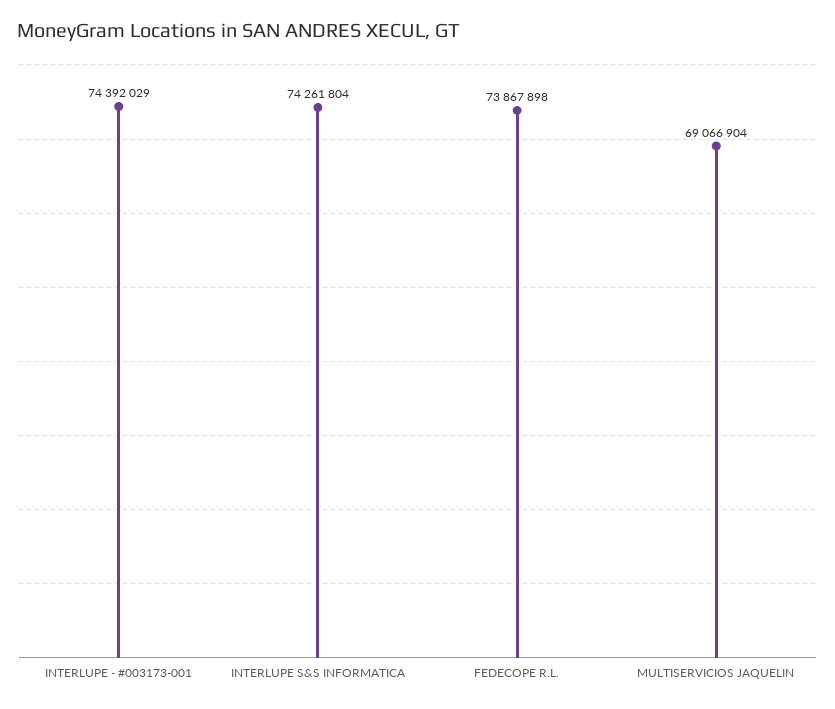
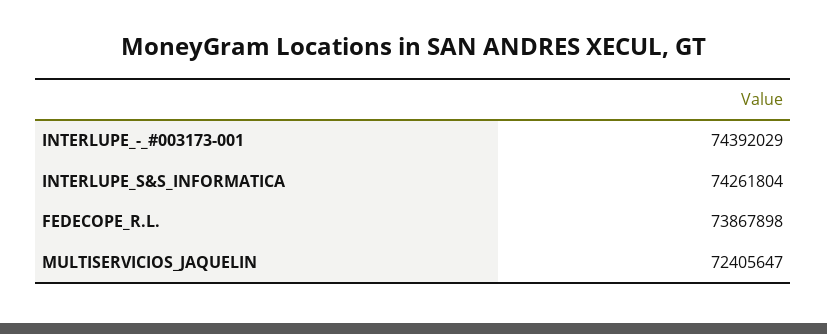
  {
    "INTERLUPE - #003173-001": 74392029,
    "INTERLUPE S&S INFORMATICA": 74261804,
    "FEDECOPE R.L.": 73867898,
-   "MULTISERVICIOS JAQUELIN": 69066904
+   "MULTISERVICIOS JAQUELIN": 72405647
  }

